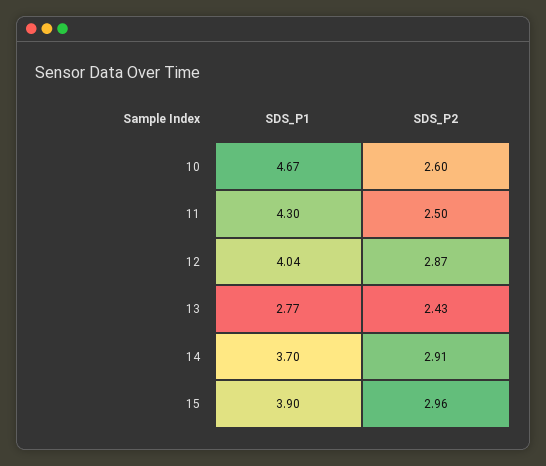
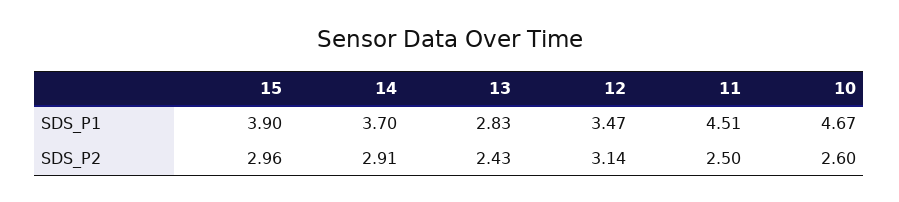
  {
    "SDS_P1": {
      "10": 4.67,
-     "11": 4.3,
+     "11": 4.51,
-     "12": 4.04,
+     "12": 3.47,
-     "13": 2.77,
+     "13": 2.83,
      "14": 3.7,
      "15": 3.9
    },
    "SDS_P2": {
      "10": 2.6,
      "11": 2.5,
-     "12": 2.87,
+     "12": 3.14,
      "13": 2.43,
      "14": 2.91,
      "15": 2.96
    }
  }

